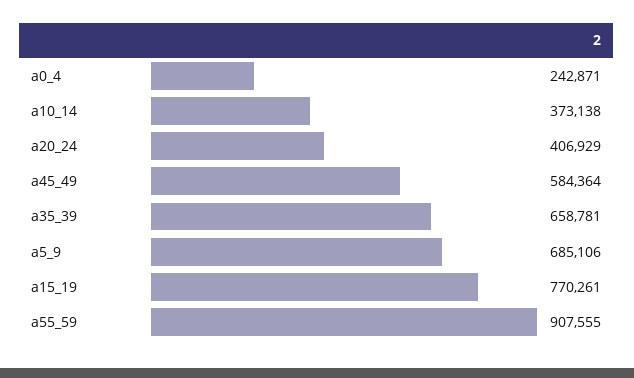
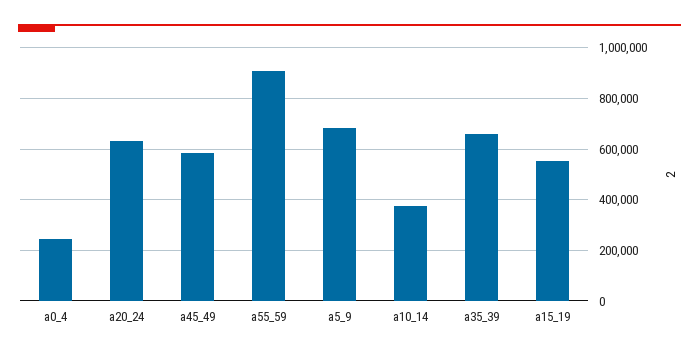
  {
    "a0_4": 242871,
    "a10_14": 373138,
-   "a20_24": 406929,
+   "a20_24": 625000,
    "a45_49": 584364,
    "a35_39": 658781,
    "a5_9": 685106,
-   "a15_19": 770261,
+   "a15_19": 550000,
    "a55_59": 907555
  }

